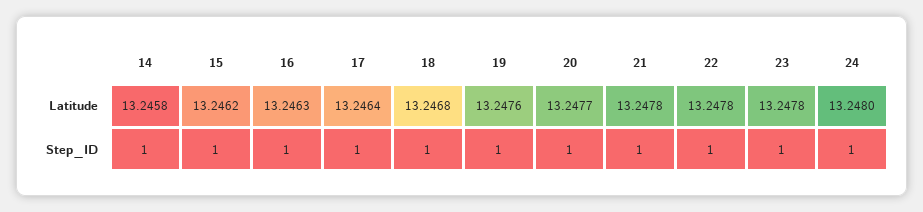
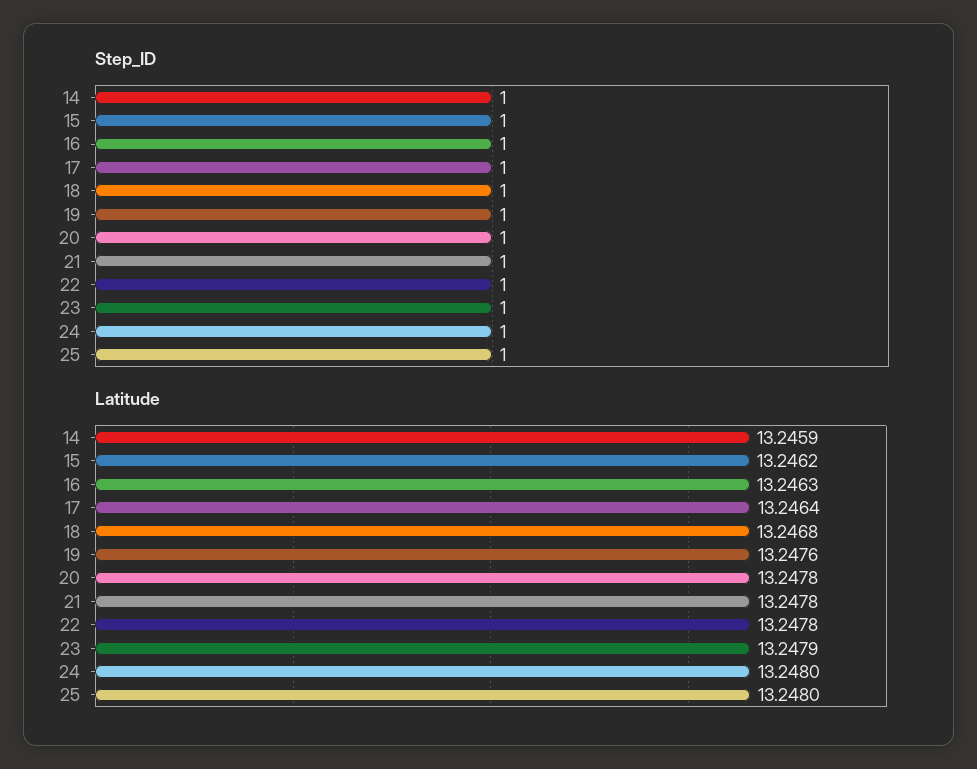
  {
    "Latitude": {
-     "14": 13.2458,
+     "14": 13.2459,
      "15": 13.2462,
      "16": 13.2463,
      "17": 13.2464,
      "18": 13.2468,
      "19": 13.2476,
-     "20": 13.2477,
+     "20": 13.2478,
      "21": 13.2478,
      "22": 13.2478,
-     "23": 13.2478,
+     "23": 13.2479,
-     "24": 13.248
+     "24": 13.248,
+     "25": 13.248
    },
    "Step_ID": {
      "14": 1,
      "15": 1,
      "16": 1,
      "17": 1,
      "18": 1,
      "19": 1,
      "20": 1,
      "21": 1,
      "22": 1,
      "23": 1,
-     "24": 1
+     "24": 1,
+     "25": 1
    }
  }

